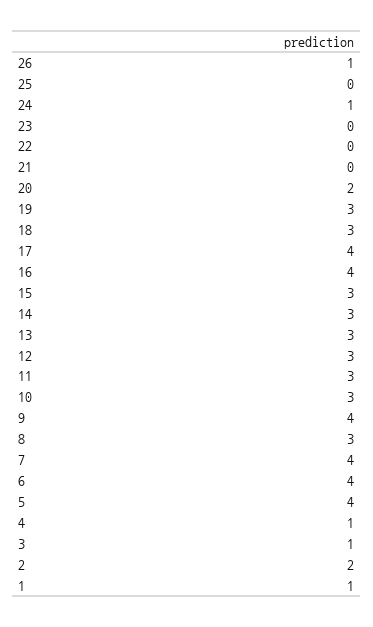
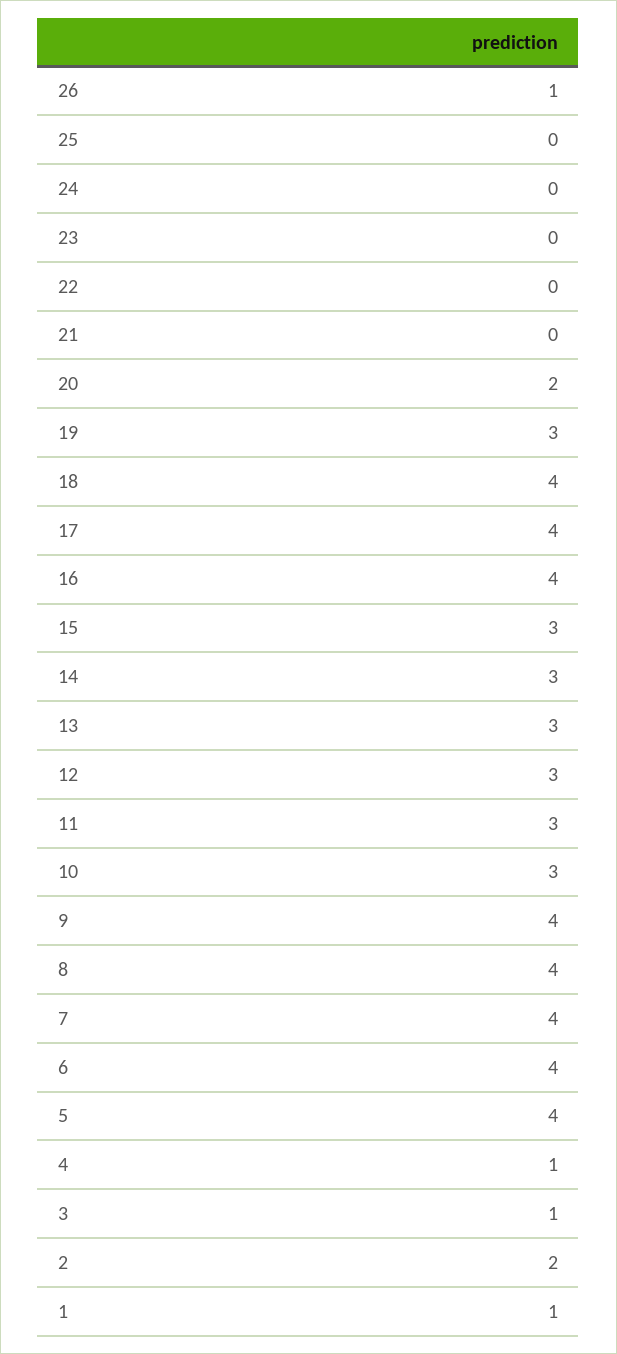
  {
    "26": 1,
    "25": 0,
-   "24": 1,
+   "24": 0,
    "23": 0,
    "22": 0,
    "21": 0,
    "20": 2,
    "19": 3,
-   "18": 3,
+   "18": 4,
    "17": 4,
    "16": 4,
    "15": 3,
    "14": 3,
    "13": 3,
    "12": 3,
    "11": 3,
    "10": 3,
    "9": 4,
-   "8": 3,
+   "8": 4,
    "7": 4,
    "6": 4,
    "5": 4,
    "4": 1,
    "3": 1,
    "2": 2,
    "1": 1
  }

